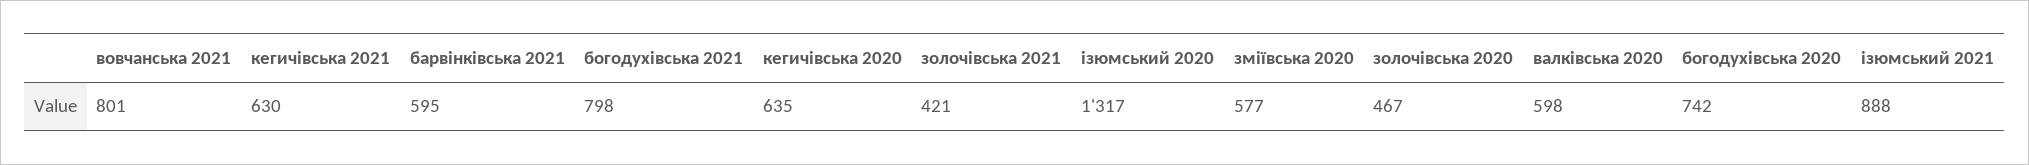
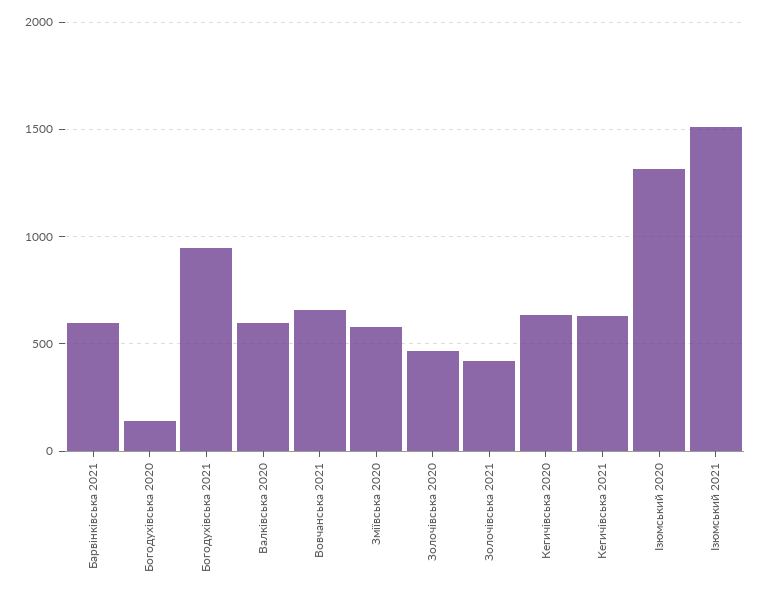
  {
-   "вовчанська 2021": 801,
+   "вовчанська 2021": 650,
    "кегичівська 2021": 630,
    "барвінківська 2021": 595,
-   "богодухівська 2021": 798,
+   "богодухівська 2021": 950,
    "кегичівська 2020": 635,
    "золочівська 2021": 421,
    "ізюмський 2020": 1317,
    "зміївська 2020": 577,
    "золочівська 2020": 467,
    "валківська 2020": 598,
-   "богодухівська 2020": 742,
+   "богодухівська 2020": 150,
-   "ізюмський 2021": 888
+   "ізюмський 2021": 1500
  }

